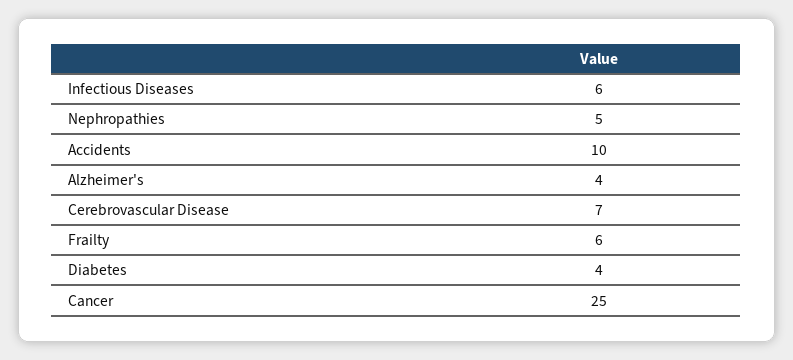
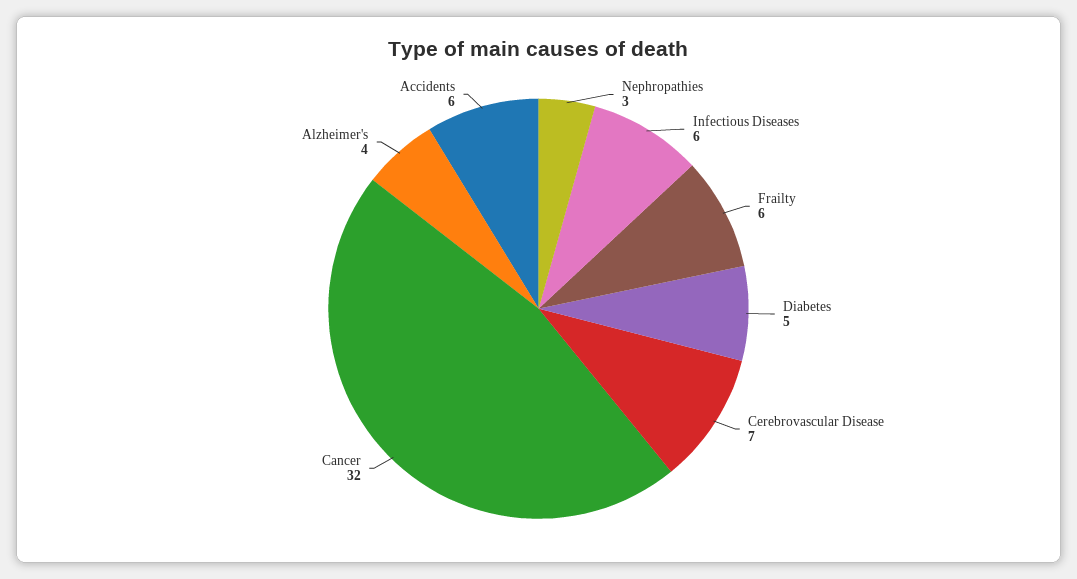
  {
    "Infectious Diseases": 6,
-   "Nephropathies": 5,
+   "Nephropathies": 3,
-   "Accidents": 10,
+   "Accidents": 6,
    "Alzheimer's": 4,
    "Cerebrovascular Disease": 7,
    "Frailty": 6,
-   "Diabetes": 4,
+   "Diabetes": 5,
-   "Cancer": 25
+   "Cancer": 32
  }

